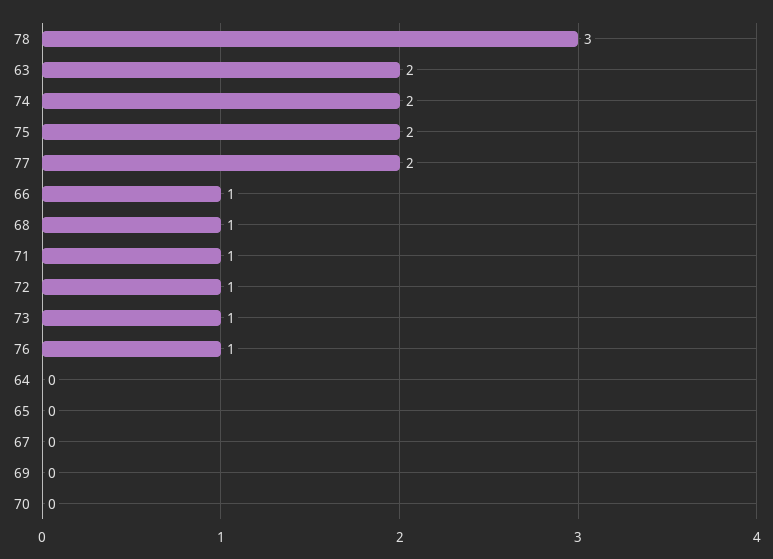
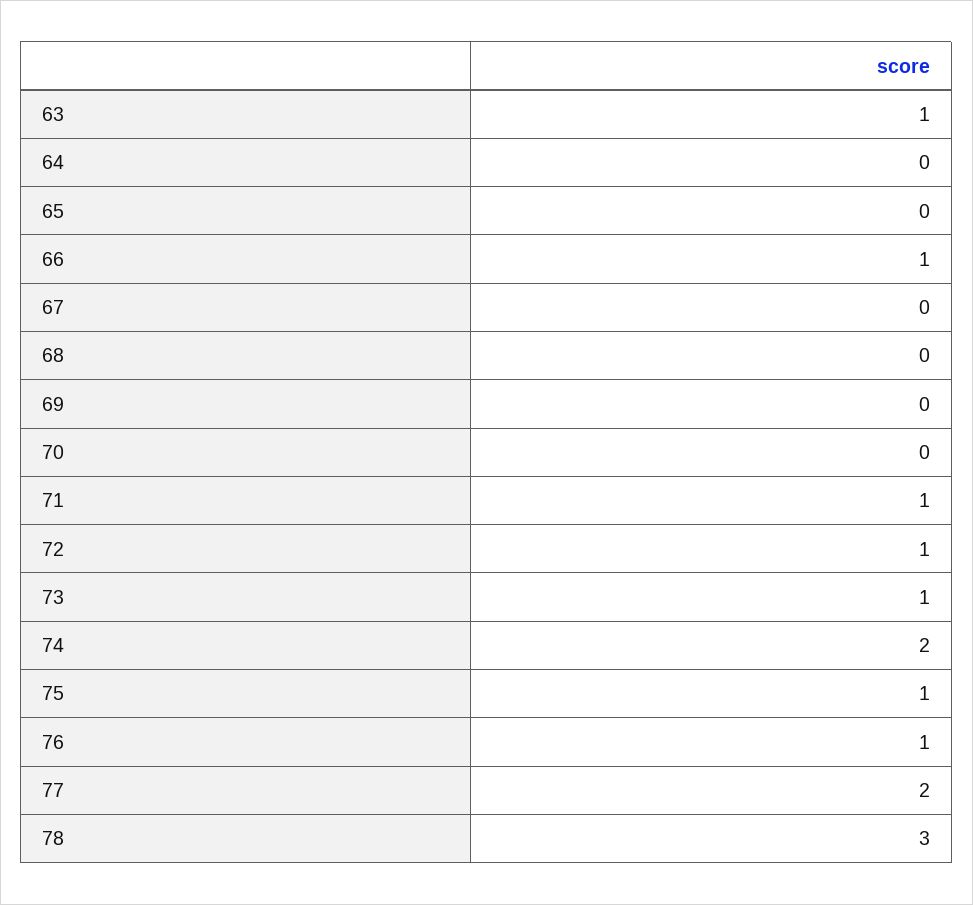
  {
    "78": 3,
-   "63": 2,
+   "63": 1,
    "74": 2,
-   "75": 2,
+   "75": 1,
    "77": 2,
    "66": 1,
-   "68": 1,
+   "68": 0,
    "71": 1,
    "72": 1,
    "73": 1,
    "76": 1,
    "64": 0,
    "65": 0,
    "67": 0,
    "69": 0,
    "70": 0
  }

